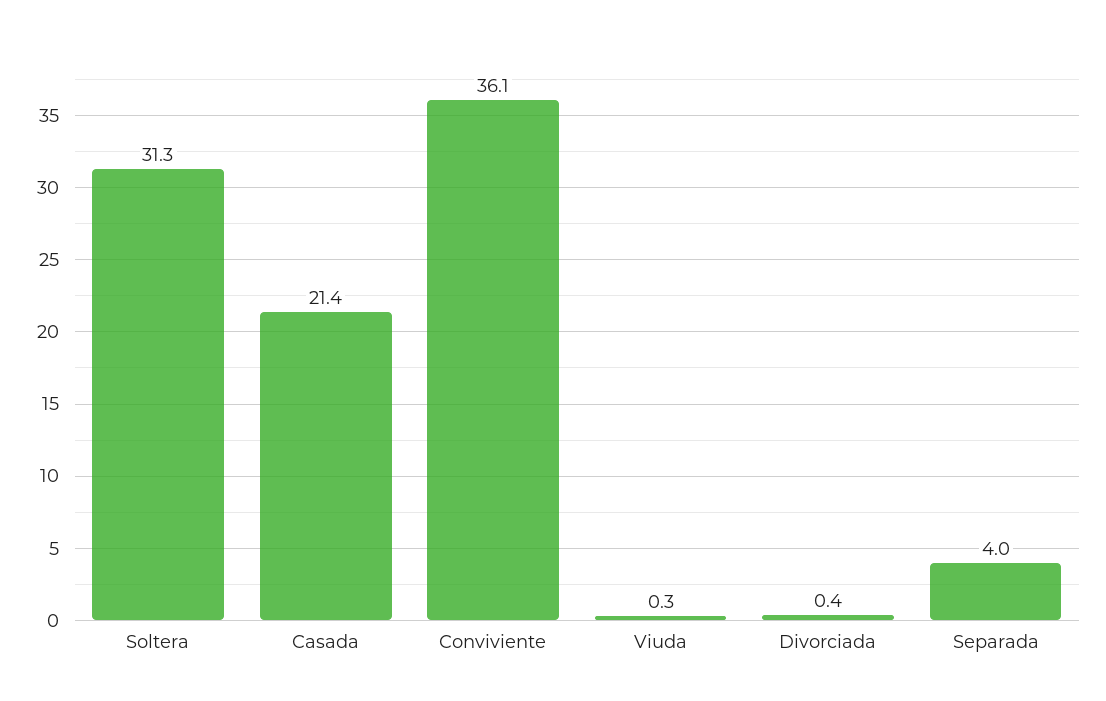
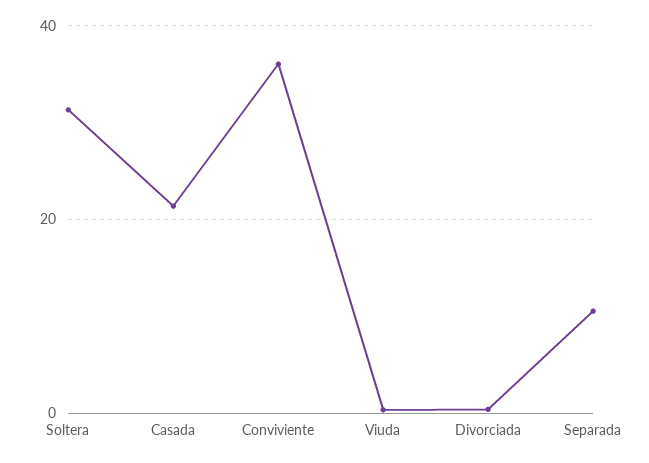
  {
    "Soltera": 31.3,
    "Casada": 21.4,
    "Conviviente": 36.1,
    "Viuda": 0.3,
    "Divorciada": 0.4,
-   "Separada": 4
+   "Separada": 10
  }

